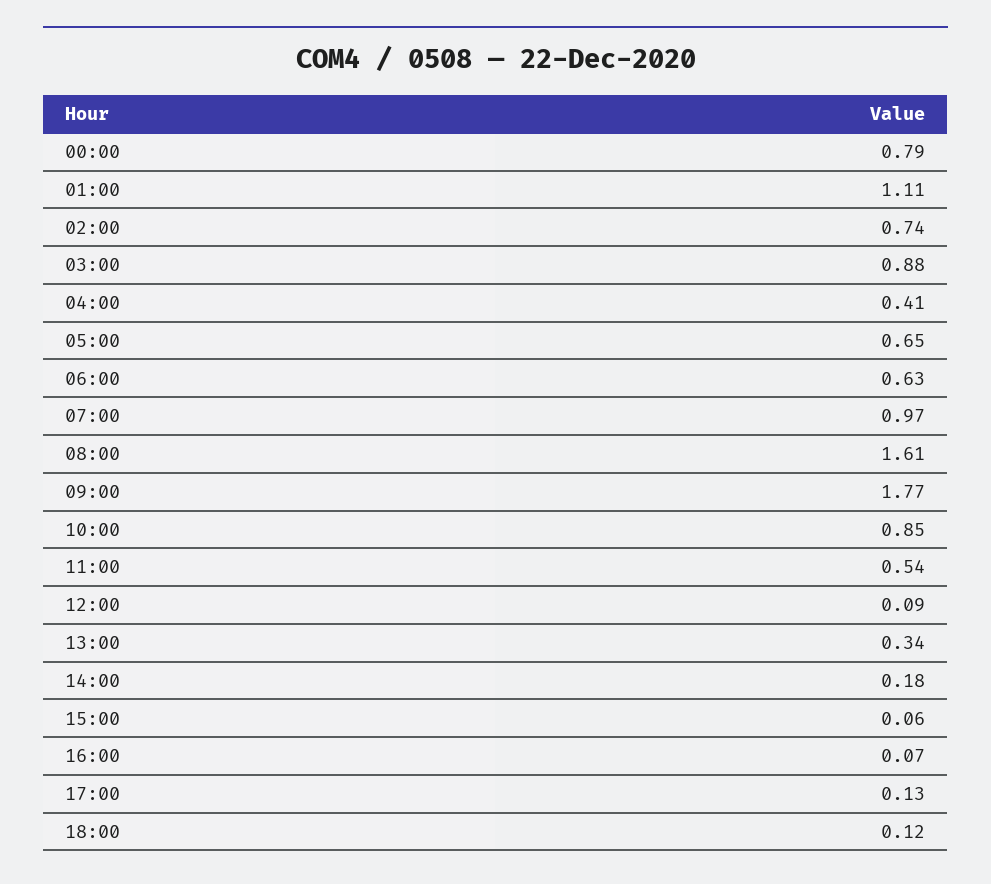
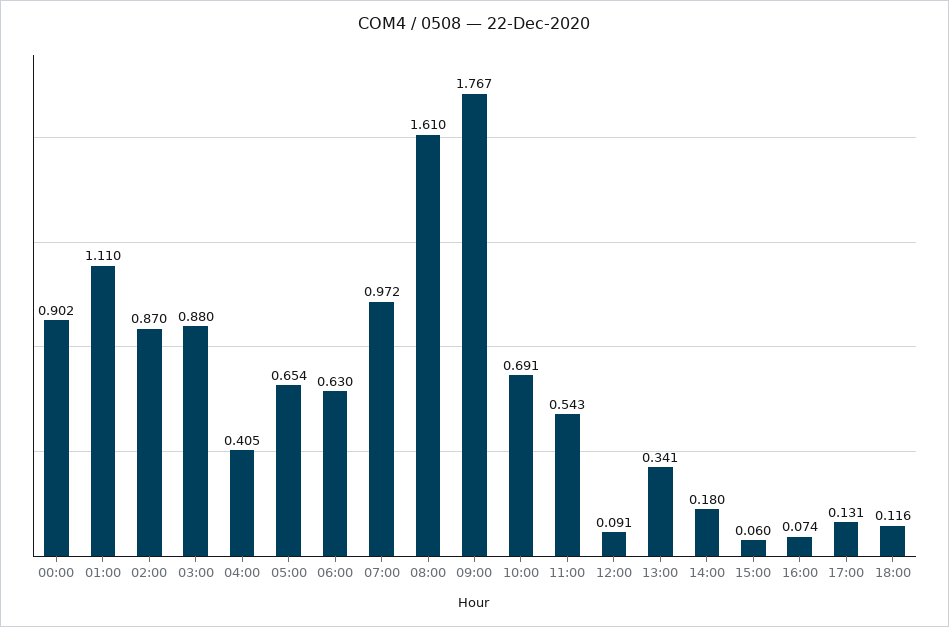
  {
-   "00:00": 0.79,
+   "00:00": 0.902,
    "01:00": 1.11,
-   "02:00": 0.74,
+   "02:00": 0.87,
    "03:00": 0.88,
    "04:00": 0.405,
    "05:00": 0.654,
    "06:00": 0.63,
    "07:00": 0.972,
    "08:00": 1.61,
    "09:00": 1.767,
-   "10:00": 0.85,
+   "10:00": 0.691,
    "11:00": 0.543,
    "12:00": 0.091,
    "13:00": 0.341,
    "14:00": 0.18,
    "15:00": 0.06,
    "16:00": 0.074,
    "17:00": 0.131,
    "18:00": 0.116
  }

